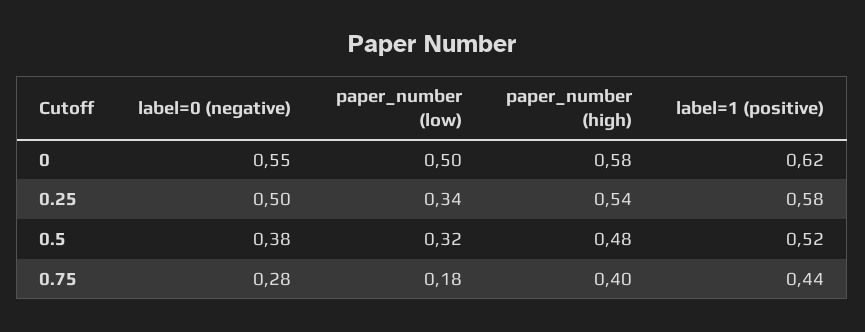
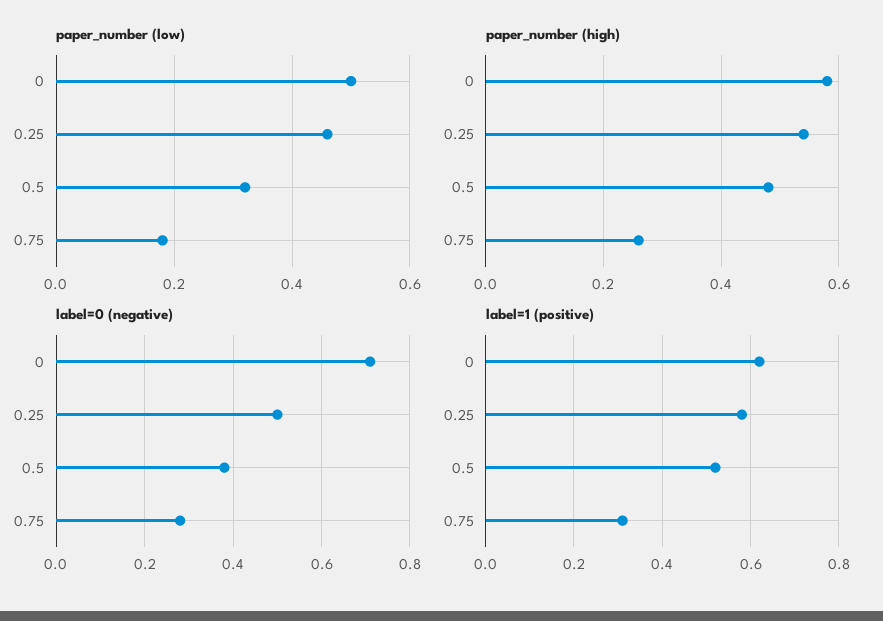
  {
    "label=0 (negative)": {
-     "0": 0.55,
+     "0": 0.7,
      "0.25": 0.5,
      "0.5": 0.38,
      "0.75": 0.28
    },
    "paper_number (low)": {
      "0": 0.5,
-     "0.25": 0.34,
+     "0.25": 0.45,
      "0.5": 0.32,
      "0.75": 0.18
    },
    "paper_number (high)": {
      "0": 0.58,
      "0.25": 0.54,
      "0.5": 0.48,
-     "0.75": 0.4
+     "0.75": 0.25
    },
    "label=1 (positive)": {
      "0": 0.62,
      "0.25": 0.58,
      "0.5": 0.52,
-     "0.75": 0.44
+     "0.75": 0.3
    }
  }

